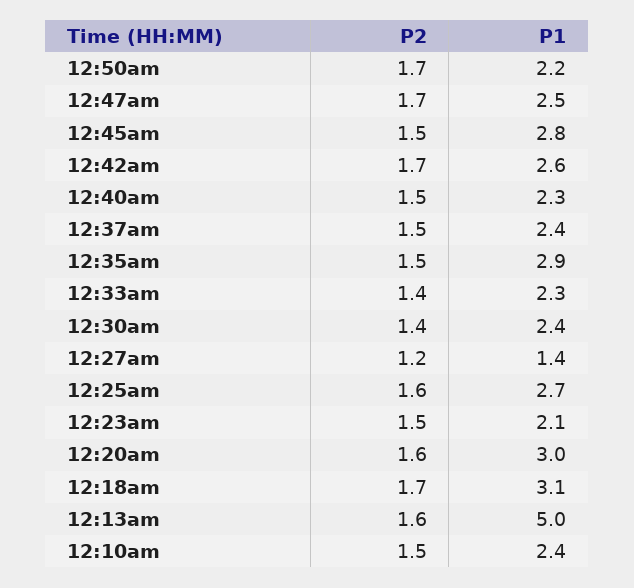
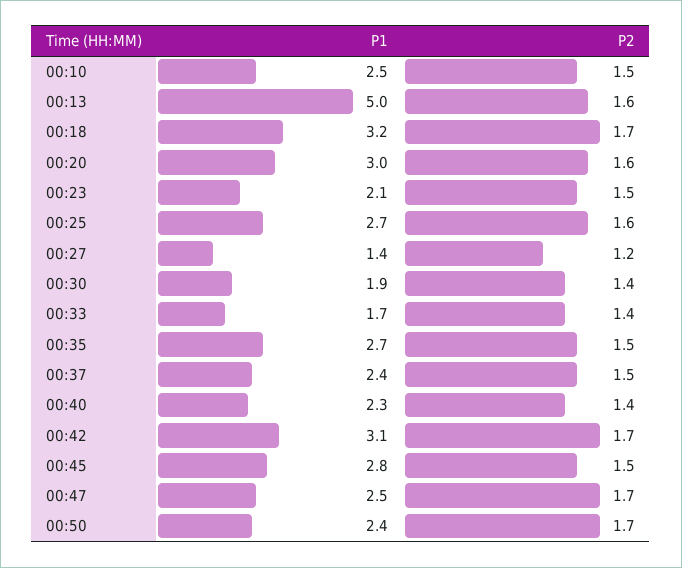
  {
    "P2": {
      "12:50am": 1.7,
      "12:47am": 1.7,
      "12:45am": 1.5,
      "12:42am": 1.7,
-     "12:40am": 1.5,
+     "12:40am": 1.4,
      "12:37am": 1.5,
      "12:35am": 1.5,
      "12:33am": 1.4,
      "12:30am": 1.4,
      "12:27am": 1.2,
      "12:25am": 1.6,
      "12:23am": 1.5,
      "12:20am": 1.6,
      "12:18am": 1.7,
      "12:13am": 1.6,
      "12:10am": 1.5
    },
    "P1": {
-     "12:50am": 2.2,
+     "12:50am": 2.4,
      "12:47am": 2.5,
      "12:45am": 2.8,
-     "12:42am": 2.6,
+     "12:42am": 3.1,
      "12:40am": 2.3,
      "12:37am": 2.4,
-     "12:35am": 2.9,
+     "12:35am": 2.7,
-     "12:33am": 2.3,
+     "12:33am": 1.7,
-     "12:30am": 2.4,
+     "12:30am": 1.9,
      "12:27am": 1.4,
      "12:25am": 2.7,
      "12:23am": 2.1,
      "12:20am": 3,
-     "12:18am": 3.1,
+     "12:18am": 3.2,
      "12:13am": 5,
-     "12:10am": 2.4
+     "12:10am": 2.5
    }
  }

